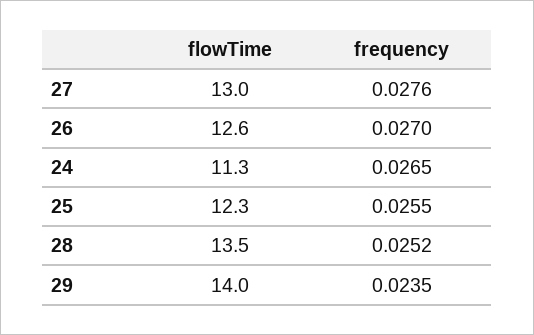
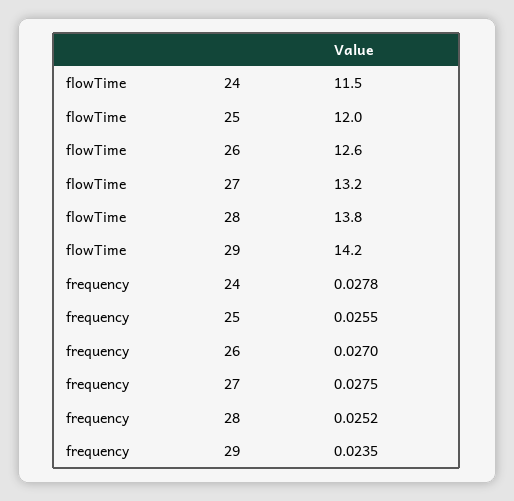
  {
    "flowTime": {
-     "27": 13,
+     "27": 13.2,
      "26": 12.6,
-     "24": 11.3,
+     "24": 11.5,
-     "25": 12.3,
+     "25": 12,
-     "28": 13.5,
+     "28": 13.8,
-     "29": 14
+     "29": 14.2
    },
    "frequency": {
-     "27": 0.0276,
+     "27": 0.0275,
      "26": 0.027,
-     "24": 0.0265,
+     "24": 0.0278,
      "25": 0.0255,
      "28": 0.0252,
      "29": 0.0235
    }
  }

